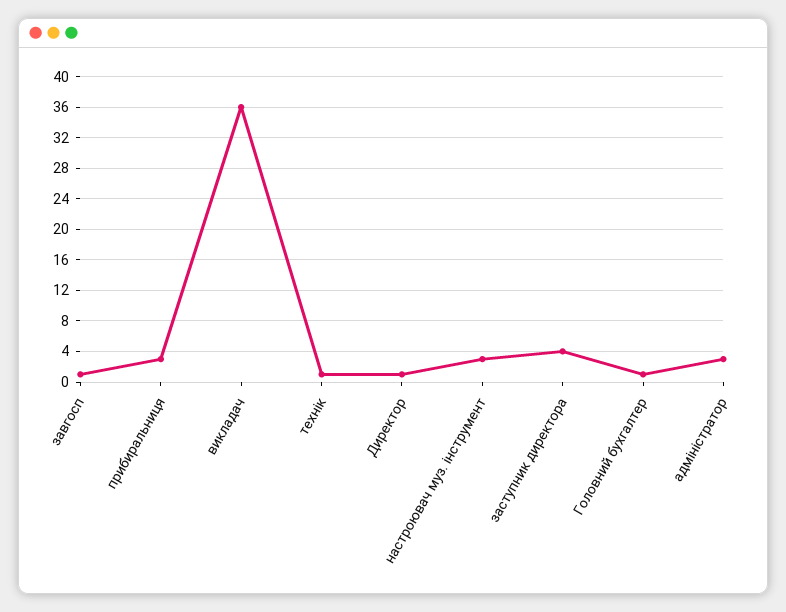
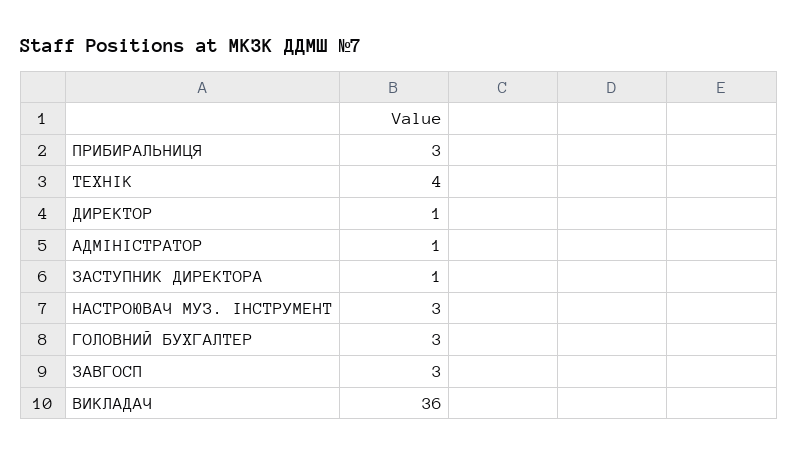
  {
-   "завгосп": 1,
+   "завгосп": 3,
    "прибиральниця": 3,
    "викладач": 36,
-   "технік": 1,
+   "технік": 4,
    "Директор": 1,
    "настроювач муз. інструмент": 3,
-   "заступник директора": 4,
+   "заступник директора": 1,
-   "Головний бухгалтер": 1,
+   "Головний бухгалтер": 3,
-   "адміністратор": 3
+   "адміністратор": 1
  }

